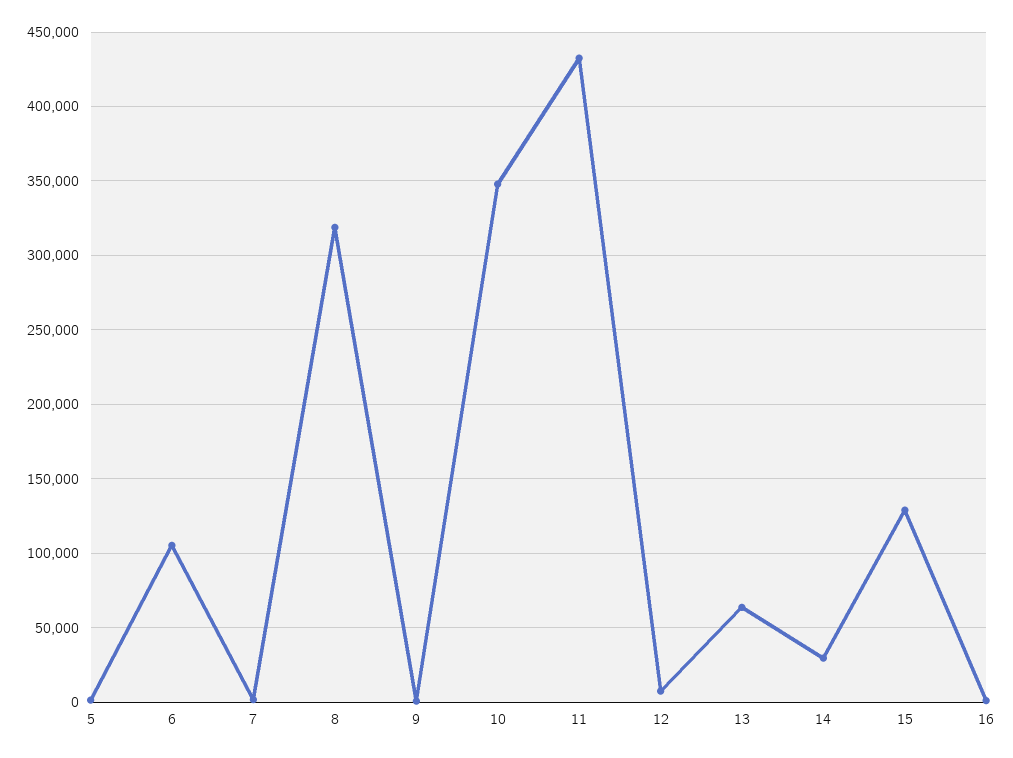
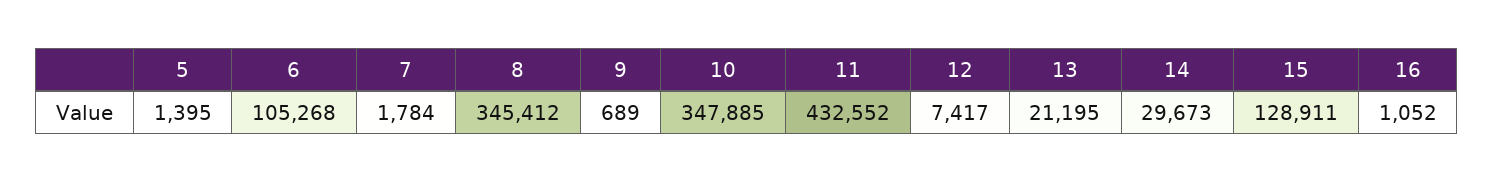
  {
    "5": 1395,
    "6": 105268,
    "7": 1784,
-   "8": 320000,
+   "8": 345412,
    "9": 689,
    "10": 347885,
    "11": 432552,
    "12": 7417,
-   "13": 65000,
+   "13": 21195,
    "14": 29673,
    "15": 128911,
    "16": 1052
  }

